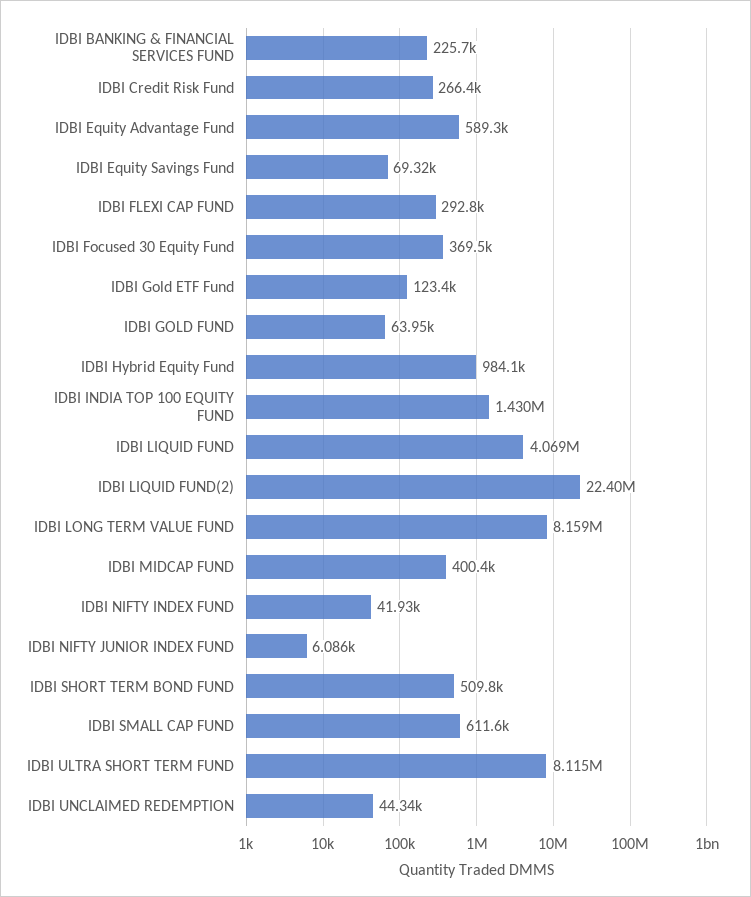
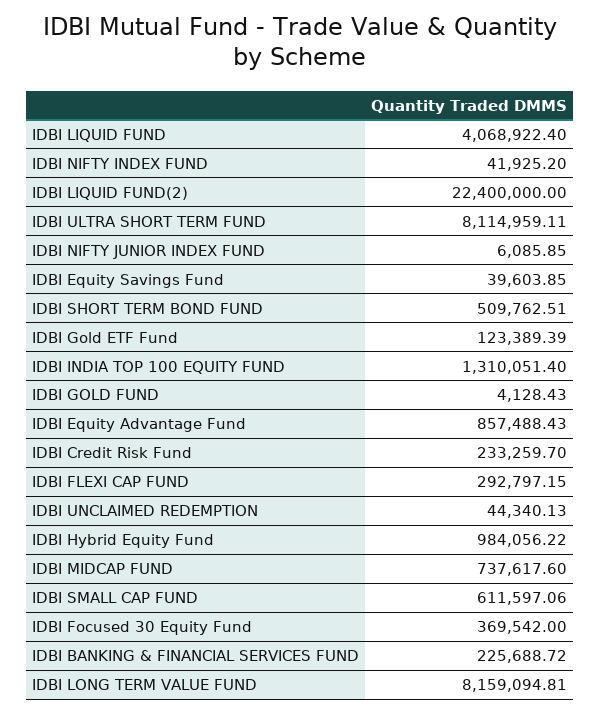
  {
    "IDBI BANKING & FINANCIAL SERVICES FUND": 225688.72,
-   "IDBI Credit Risk Fund": 266400,
+   "IDBI Credit Risk Fund": 233259.7,
-   "IDBI Equity Advantage Fund": 589300,
+   "IDBI Equity Advantage Fund": 857488.43,
-   "IDBI Equity Savings Fund": 69320,
+   "IDBI Equity Savings Fund": 39603.85,
    "IDBI FLEXI CAP FUND": 292797.15,
    "IDBI Focused 30 Equity Fund": 369542,
    "IDBI Gold ETF Fund": 123389.39,
-   "IDBI GOLD FUND": 63950,
+   "IDBI GOLD FUND": 4128.43,
    "IDBI Hybrid Equity Fund": 984056.22,
-   "IDBI INDIA TOP 100 EQUITY FUND": 1430000,
+   "IDBI INDIA TOP 100 EQUITY FUND": 1310051.4,
    "IDBI LIQUID FUND": 4068922.4,
    "IDBI LIQUID FUND(2)": 22400000,
    "IDBI LONG TERM VALUE FUND": 8159094.81,
-   "IDBI MIDCAP FUND": 400400,
+   "IDBI MIDCAP FUND": 737617.6,
    "IDBI NIFTY INDEX FUND": 41925.2,
    "IDBI NIFTY JUNIOR INDEX FUND": 6085.85,
    "IDBI SHORT TERM BOND FUND": 509762.51,
    "IDBI SMALL CAP FUND": 611597.06,
    "IDBI ULTRA SHORT TERM FUND": 8114959.11,
    "IDBI UNCLAIMED REDEMPTION": 44340.13
  }

